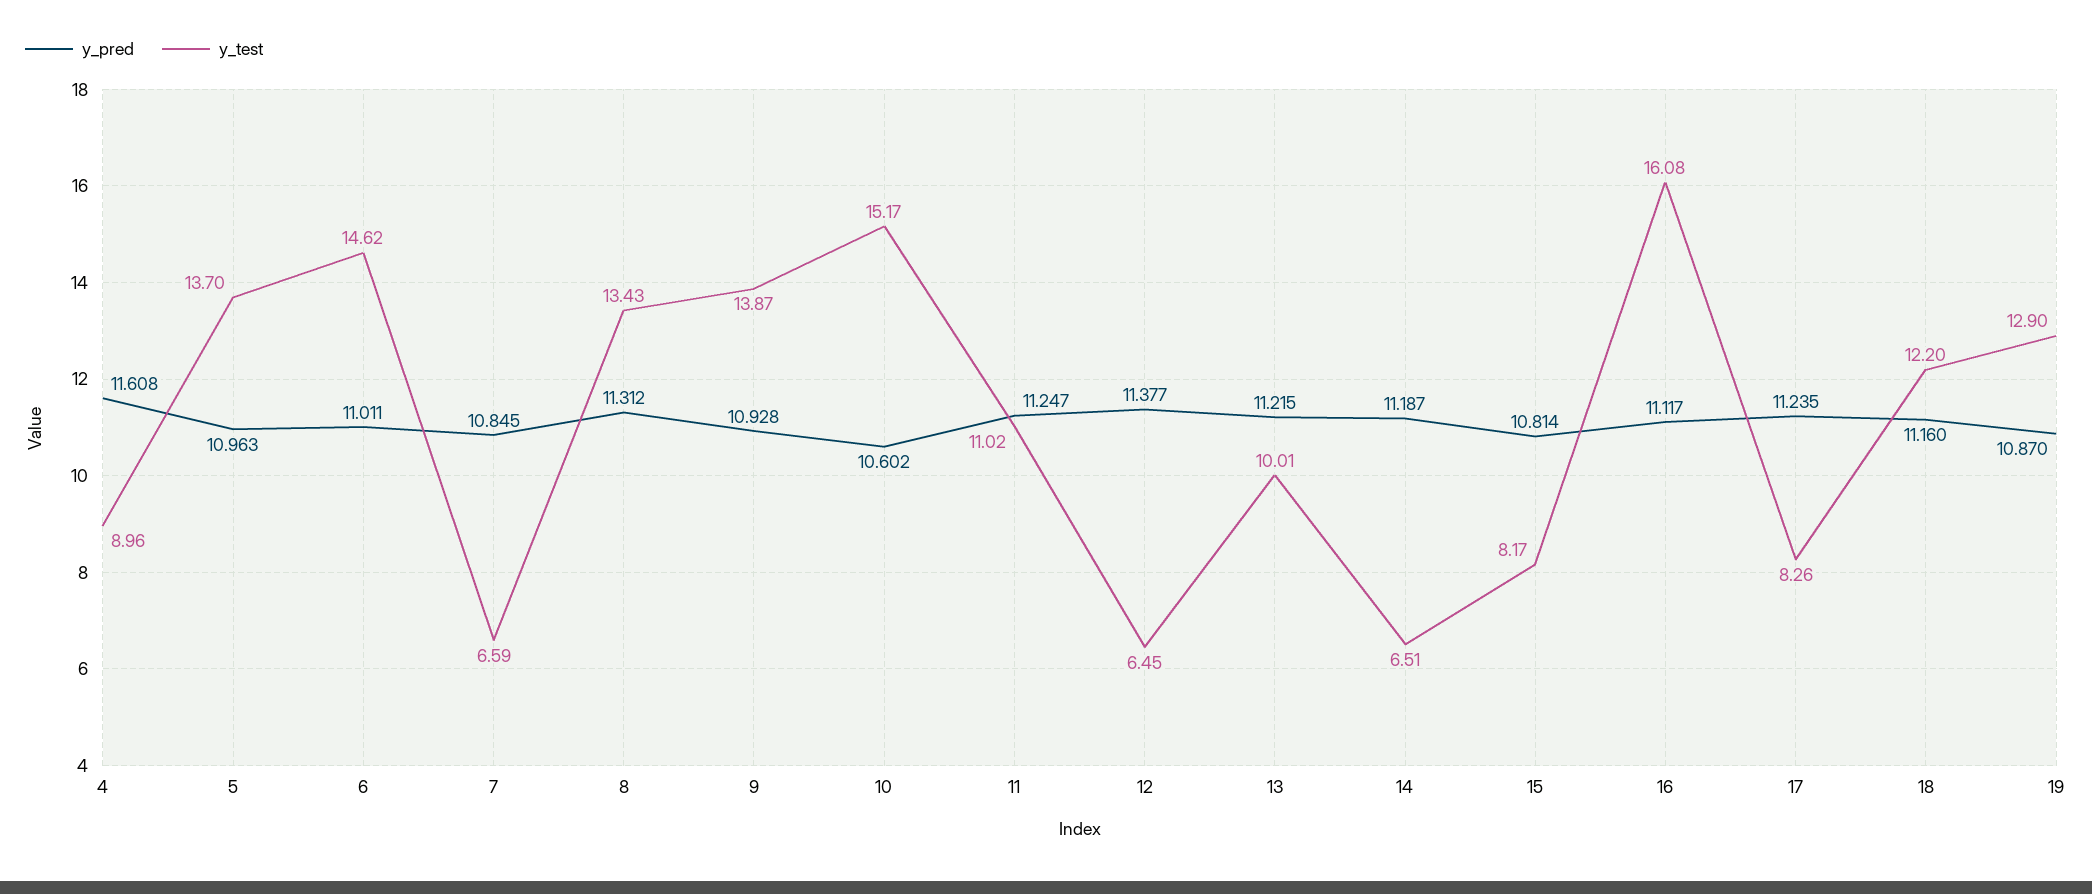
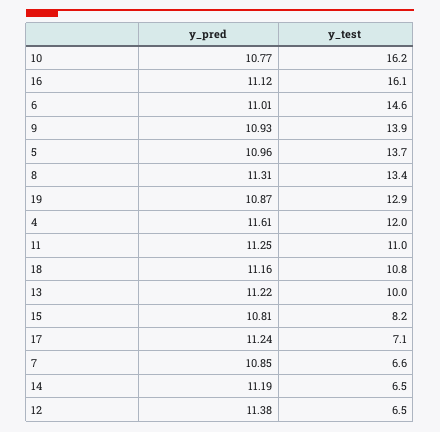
  {
    "y_pred": {
      "4": 11.608,
      "5": 10.963,
      "6": 11.011,
      "7": 10.845,
      "8": 11.312,
      "9": 10.928,
-     "10": 10.602,
+     "10": 10.77,
      "11": 11.247,
      "12": 11.377,
      "13": 11.215,
      "14": 11.187,
      "15": 10.814,
      "16": 11.117,
      "17": 11.235,
      "18": 11.16,
      "19": 10.87
    },
    "y_test": {
-     "4": 8.96,
+     "4": 12,
      "5": 13.7,
      "6": 14.62,
      "7": 6.59,
      "8": 13.43,
      "9": 13.87,
-     "10": 15.17,
+     "10": 16.2,
      "11": 11.02,
      "12": 6.45,
      "13": 10.01,
      "14": 6.51,
      "15": 8.17,
      "16": 16.08,
-     "17": 8.26,
+     "17": 7.1,
-     "18": 12.2,
+     "18": 10.8,
      "19": 12.9
    }
  }

